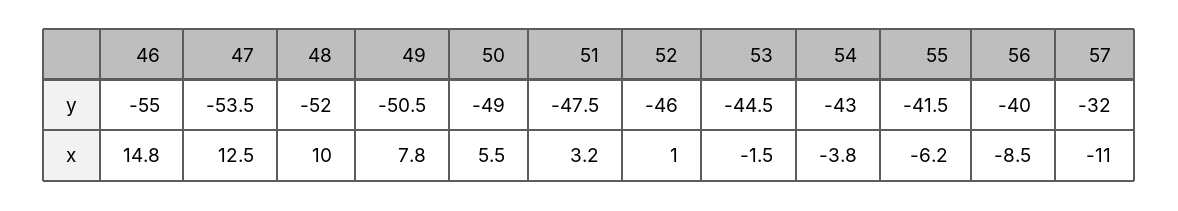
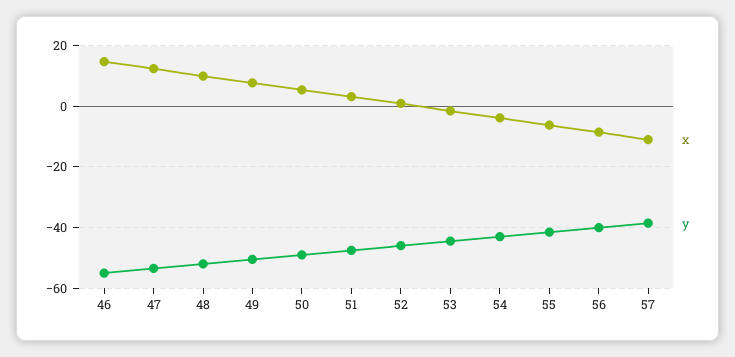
  {
    "y": {
      "46": -55,
      "47": -53.5,
      "48": -52,
      "49": -50.5,
      "50": -49,
      "51": -47.5,
      "52": -46,
      "53": -44.5,
      "54": -43,
      "55": -41.5,
      "56": -40,
-     "57": -32
+     "57": -38
    },
    "x": {
      "46": 14.8,
      "47": 12.5,
      "48": 10,
      "49": 7.8,
      "50": 5.5,
      "51": 3.2,
      "52": 1,
      "53": -1.5,
      "54": -3.8,
      "55": -6.2,
      "56": -8.5,
      "57": -11
    }
  }

